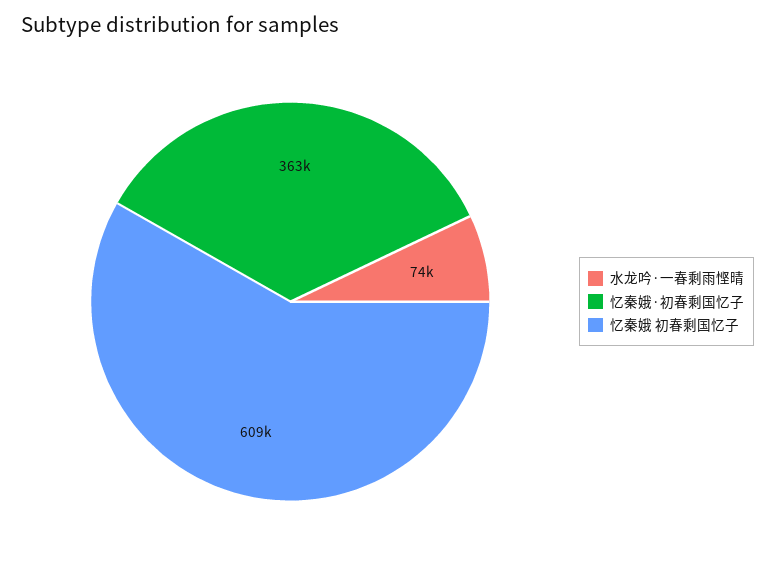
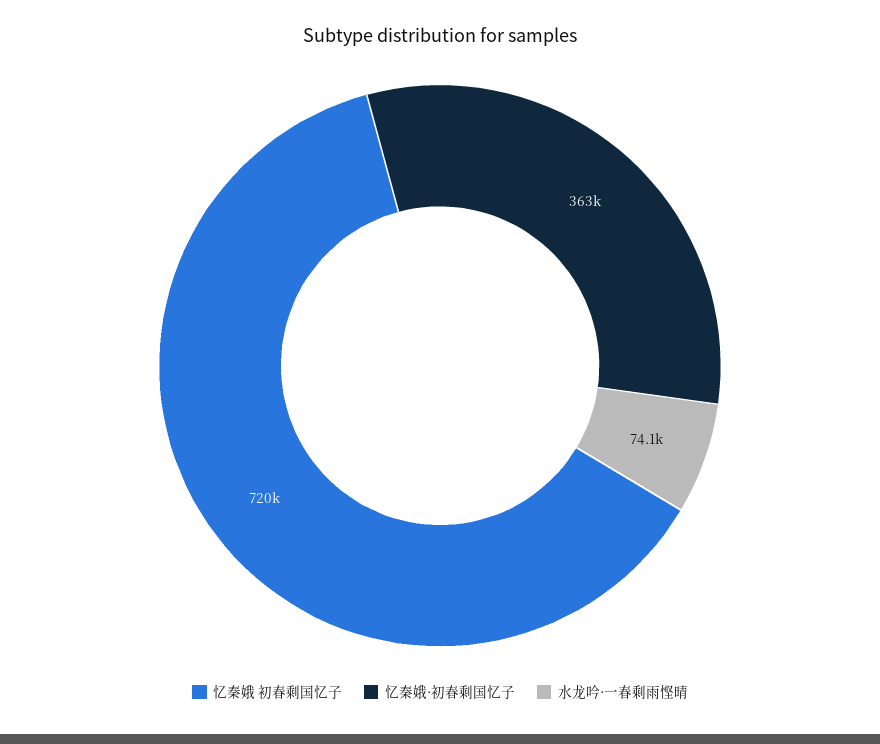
  {
    "水龙吟·一春剩雨悭晴": 74100,
    "忆秦娥·初春剩国忆子": 363000,
-   "忆秦娥 初春剩国忆子": 609000
+   "忆秦娥 初春剩国忆子": 720000
  }

